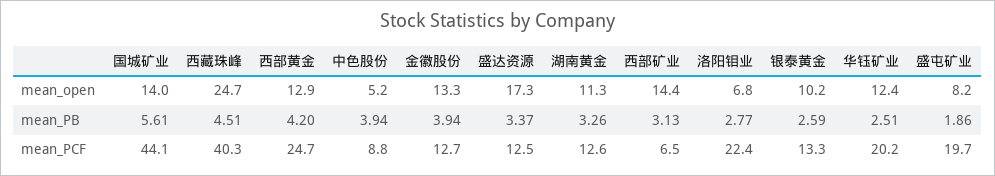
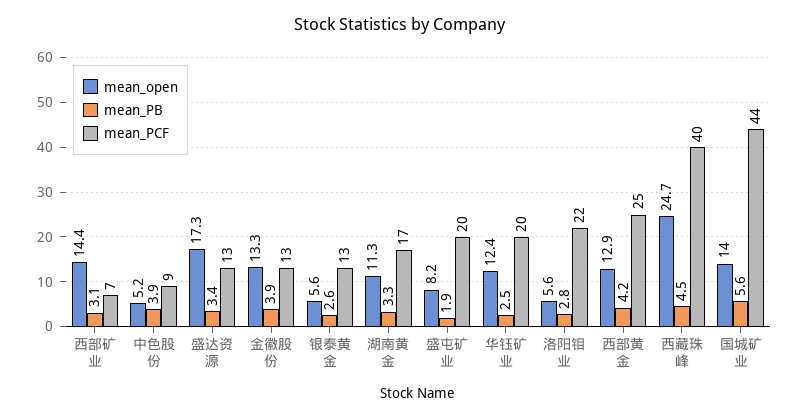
  {
    "mean_open": {
      "国城矿业": 14,
      "西藏珠峰": 24.7,
      "西部黄金": 12.9,
      "中色股份": 5.2,
      "金徽股份": 13.3,
      "盛达资源": 17.3,
      "湖南黄金": 11.3,
      "西部矿业": 14.4,
-     "洛阳钼业": 6.8,
+     "洛阳钼业": 5.6,
-     "银泰黄金": 10.2,
+     "银泰黄金": 5.6,
      "华钰矿业": 12.4,
      "盛屯矿业": 8.2
    },
    "mean_PB": {
      "国城矿业": 5.61,
      "西藏珠峰": 4.51,
      "西部黄金": 4.2,
      "中色股份": 3.94,
      "金徽股份": 3.94,
      "盛达资源": 3.37,
      "湖南黄金": 3.26,
      "西部矿业": 3.13,
      "洛阳钼业": 2.77,
      "银泰黄金": 2.59,
      "华钰矿业": 2.51,
      "盛屯矿业": 1.86
    },
    "mean_PCF": {
      "国城矿业": 44.1,
      "西藏珠峰": 40.3,
      "西部黄金": 24.7,
      "中色股份": 8.8,
      "金徽股份": 12.7,
      "盛达资源": 12.5,
-     "湖南黄金": 12.6,
+     "湖南黄金": 17,
      "西部矿业": 6.5,
      "洛阳钼业": 22.4,
      "银泰黄金": 13.3,
      "华钰矿业": 20.2,
      "盛屯矿业": 19.7
    }
  }

